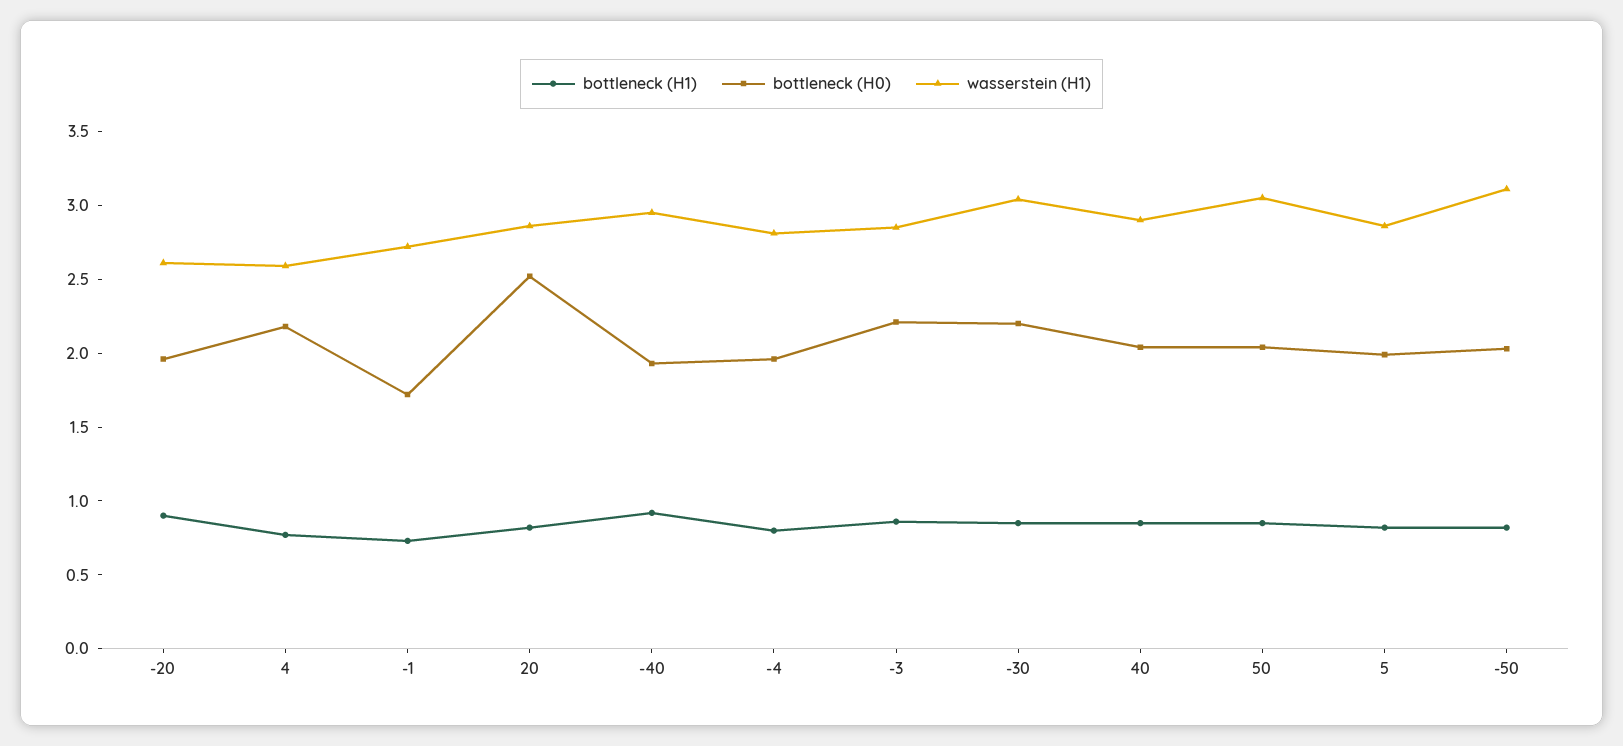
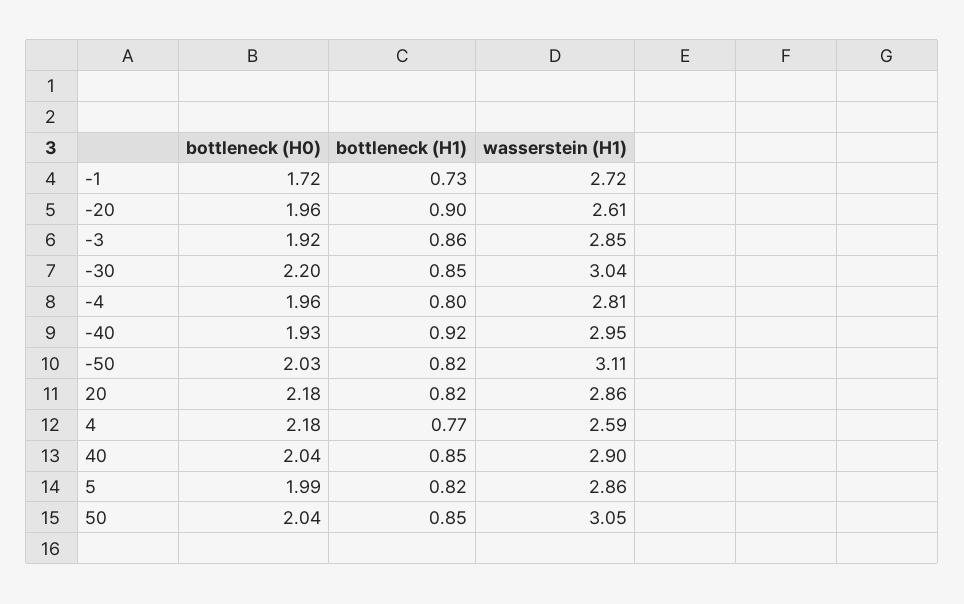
  {
    "bottleneck (H1)": {
      "-20": 0.9,
      "4": 0.77,
      "-1": 0.73,
      "20": 0.82,
      "-40": 0.92,
      "-4": 0.8,
      "-3": 0.86,
      "-30": 0.85,
      "40": 0.85,
      "50": 0.85,
      "5": 0.82,
      "-50": 0.82
    },
    "bottleneck (H0)": {
      "-20": 1.96,
      "4": 2.18,
      "-1": 1.72,
-     "20": 2.5,
+     "20": 2.18,
      "-40": 1.93,
      "-4": 1.96,
-     "-3": 2.2,
+     "-3": 1.92,
      "-30": 2.2,
      "40": 2.04,
      "50": 2.04,
      "5": 1.99,
      "-50": 2.03
    },
    "wasserstein (H1)": {
      "-20": 2.61,
      "4": 2.59,
      "-1": 2.72,
      "20": 2.86,
      "-40": 2.95,
      "-4": 2.81,
      "-3": 2.85,
      "-30": 3.04,
      "40": 2.9,
      "50": 3.05,
      "5": 2.86,
      "-50": 3.11
    }
  }

